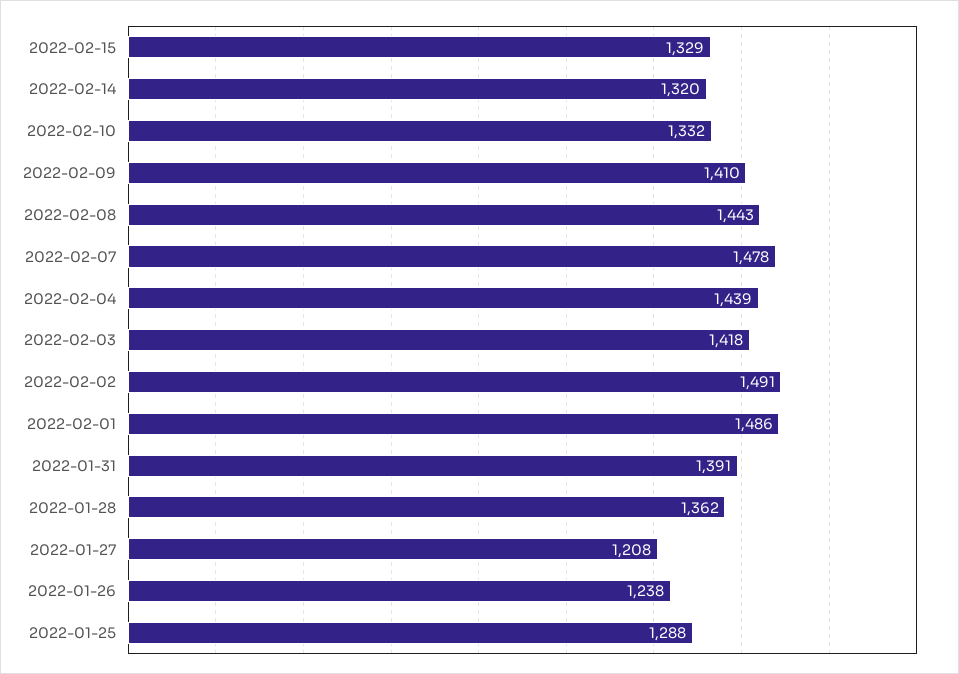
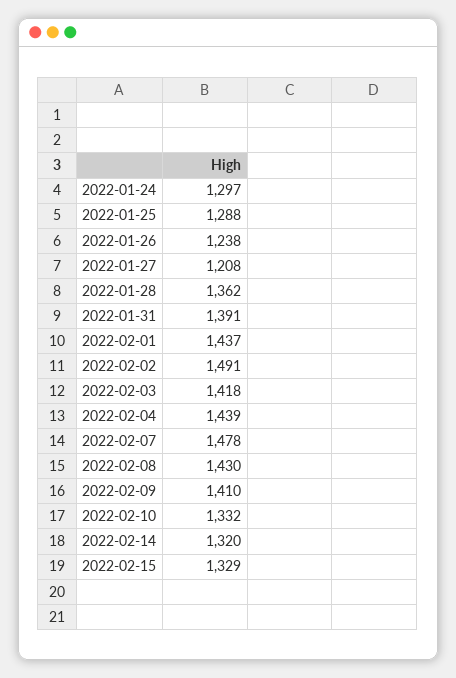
  {
    "2022-02-15": 1329,
    "2022-02-14": 1320,
    "2022-02-10": 1332,
    "2022-02-09": 1410,
-   "2022-02-08": 1443,
+   "2022-02-08": 1430,
    "2022-02-07": 1478,
    "2022-02-04": 1439,
    "2022-02-03": 1418,
    "2022-02-02": 1491,
-   "2022-02-01": 1486,
+   "2022-02-01": 1437,
    "2022-01-31": 1391,
    "2022-01-28": 1362,
    "2022-01-27": 1208,
    "2022-01-26": 1238,
-   "2022-01-25": 1288
+   "2022-01-25": 1288,
+   "2022-01-24": 1297
  }

